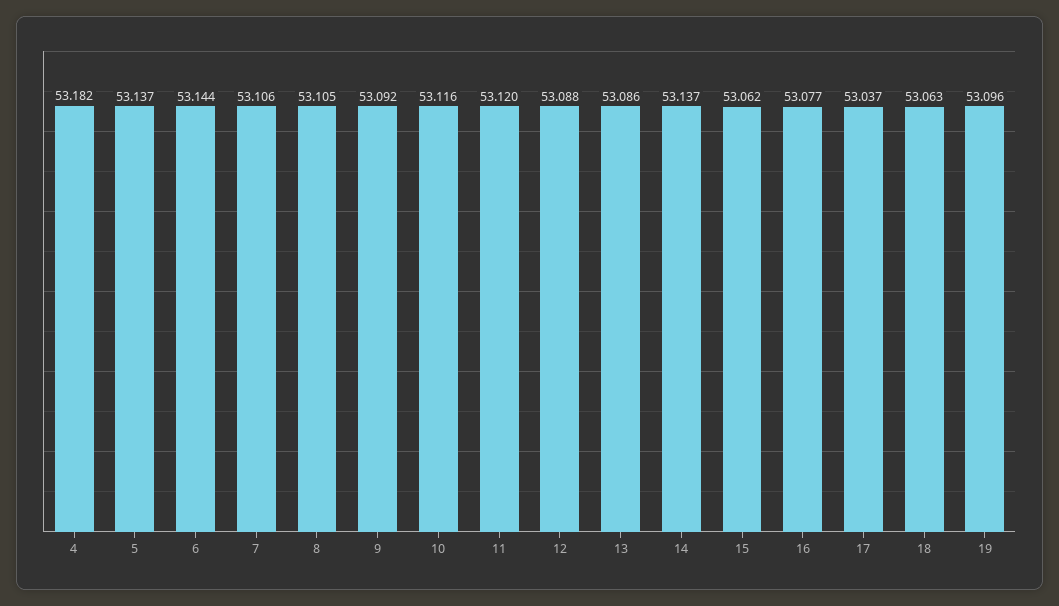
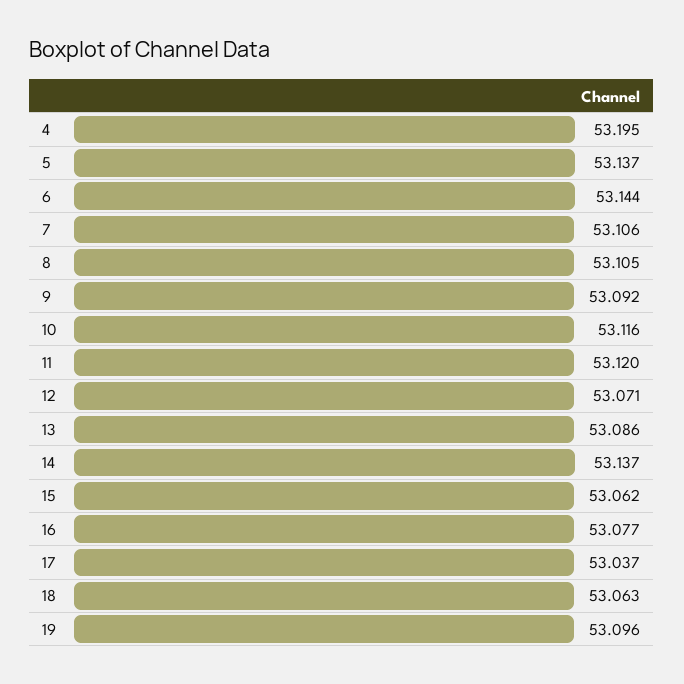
  {
-   "4": 53.182,
+   "4": 53.195,
    "5": 53.137,
    "6": 53.144,
    "7": 53.106,
    "8": 53.105,
    "9": 53.092,
    "10": 53.116,
    "11": 53.12,
-   "12": 53.088,
+   "12": 53.071,
    "13": 53.086,
    "14": 53.137,
    "15": 53.062,
    "16": 53.077,
    "17": 53.037,
    "18": 53.063,
    "19": 53.096
  }

